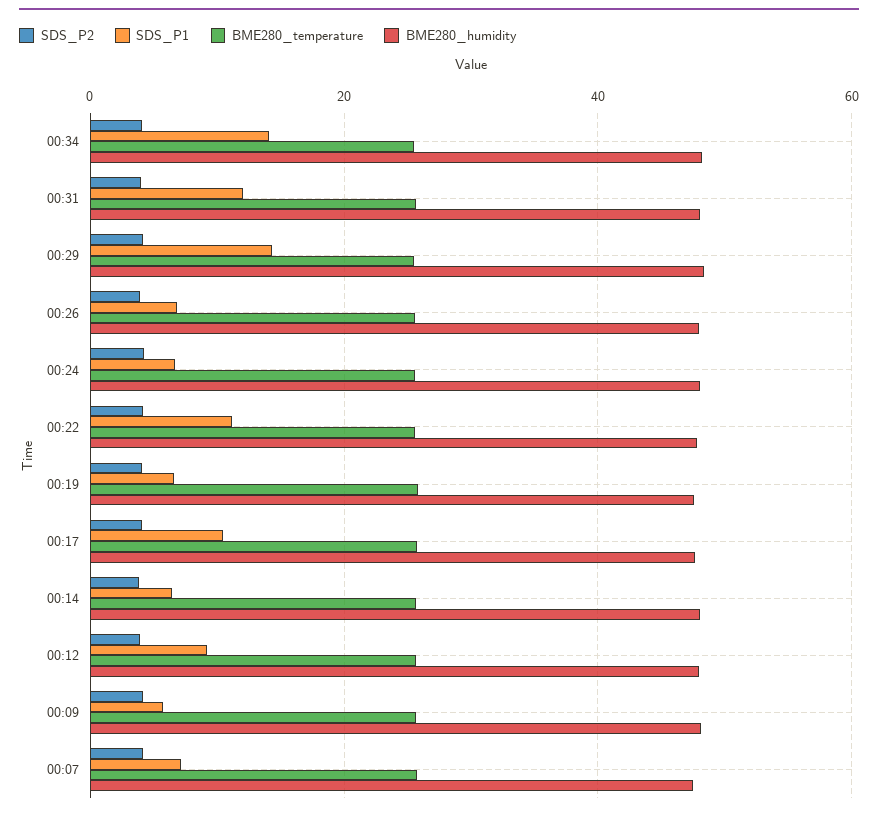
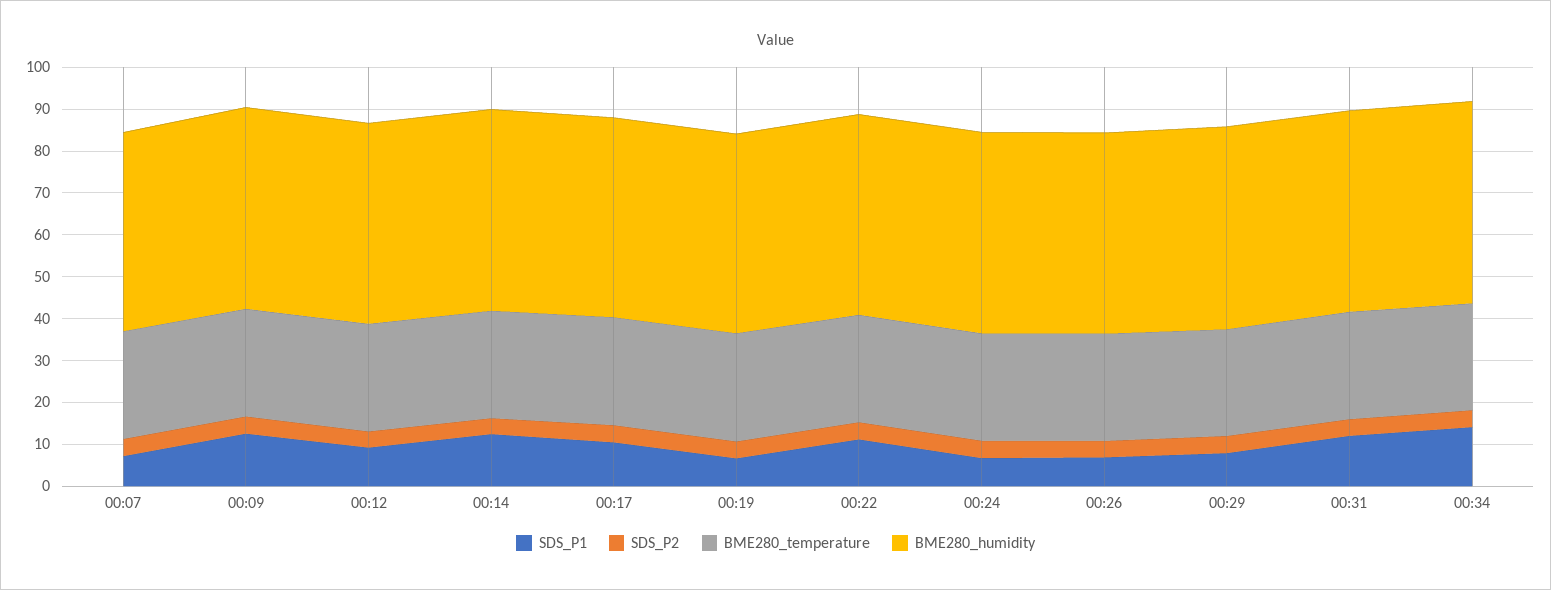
  {
    "SDS_P2": {
      "00:34": 4,
      "00:31": 4,
      "00:29": 4,
      "00:26": 4,
      "00:24": 4,
      "00:22": 4,
      "00:19": 4,
      "00:17": 4,
      "00:14": 4,
      "00:12": 4,
      "00:09": 4,
      "00:07": 4
    },
    "SDS_P1": {
      "00:34": 14,
      "00:31": 12,
-     "00:29": 14,
+     "00:29": 8,
      "00:26": 6,
      "00:24": 6,
      "00:22": 12,
      "00:19": 6,
      "00:17": 10,
-     "00:14": 6,
+     "00:14": 12,
      "00:12": 10,
-     "00:09": 6,
+     "00:09": 12,
      "00:07": 8
    },
    "BME280_temperature": {
      "00:34": 26,
      "00:31": 26,
      "00:29": 26,
      "00:26": 26,
      "00:24": 26,
      "00:22": 26,
      "00:19": 26,
      "00:17": 26,
      "00:14": 26,
      "00:12": 26,
      "00:09": 26,
      "00:07": 26
    },
    "BME280_humidity": {
      "00:34": 48,
      "00:31": 48,
      "00:29": 48,
      "00:26": 48,
      "00:24": 48,
      "00:22": 48,
      "00:19": 48,
      "00:17": 48,
      "00:14": 48,
      "00:12": 48,
      "00:09": 48,
      "00:07": 48
    }
  }

